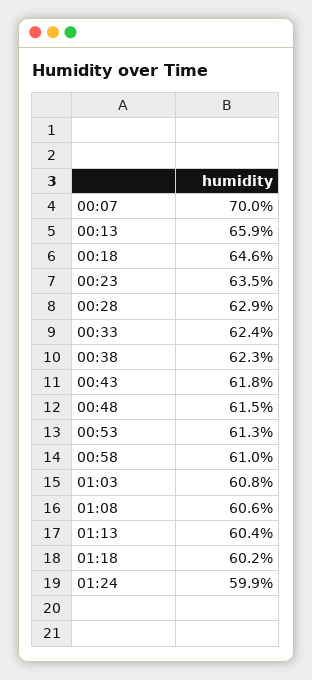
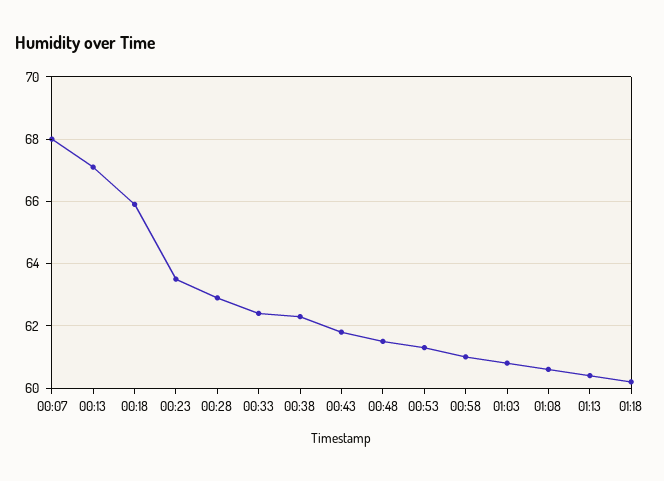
  {
-   "00:07": 70,
+   "00:07": 68,
-   "00:13": 65.9,
+   "00:13": 67,
-   "00:18": 64.6,
+   "00:18": 66,
    "00:23": 63.5,
    "00:28": 62.9,
    "00:33": 62.4,
    "00:38": 62.3,
    "00:43": 61.8,
    "00:48": 61.5,
    "00:53": 61.3,
    "00:58": 61,
    "01:03": 60.8,
    "01:08": 60.6,
    "01:13": 60.4,
-   "01:18": 60.2,
+   "01:18": 60.2
-   "01:24": 59.9
  }

